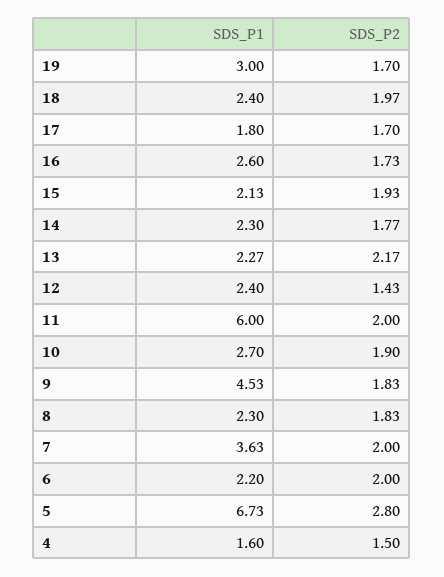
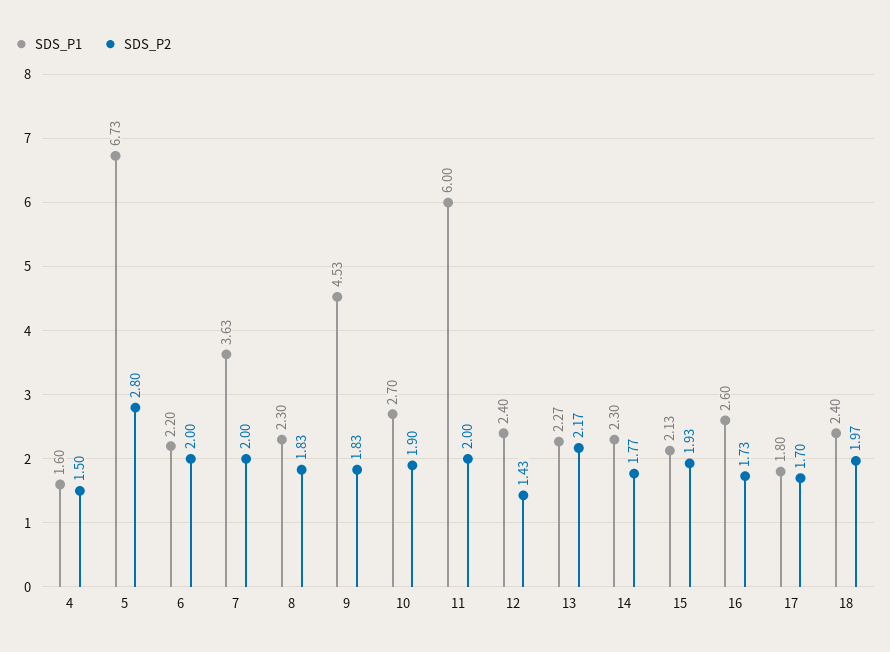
  {
    "SDS_P1": {
-     "19": 3,
      "18": 2.4,
      "17": 1.8,
      "16": 2.6,
      "15": 2.13,
      "14": 2.3,
      "13": 2.27,
      "12": 2.4,
      "11": 6,
      "10": 2.7,
      "9": 4.53,
      "8": 2.3,
      "7": 3.63,
      "6": 2.2,
      "5": 6.73,
      "4": 1.6
    },
    "SDS_P2": {
-     "19": 1.7,
      "18": 1.97,
      "17": 1.7,
      "16": 1.73,
      "15": 1.93,
      "14": 1.77,
      "13": 2.17,
      "12": 1.43,
      "11": 2,
      "10": 1.9,
      "9": 1.83,
      "8": 1.83,
      "7": 2,
      "6": 2,
      "5": 2.8,
      "4": 1.5
    }
  }

